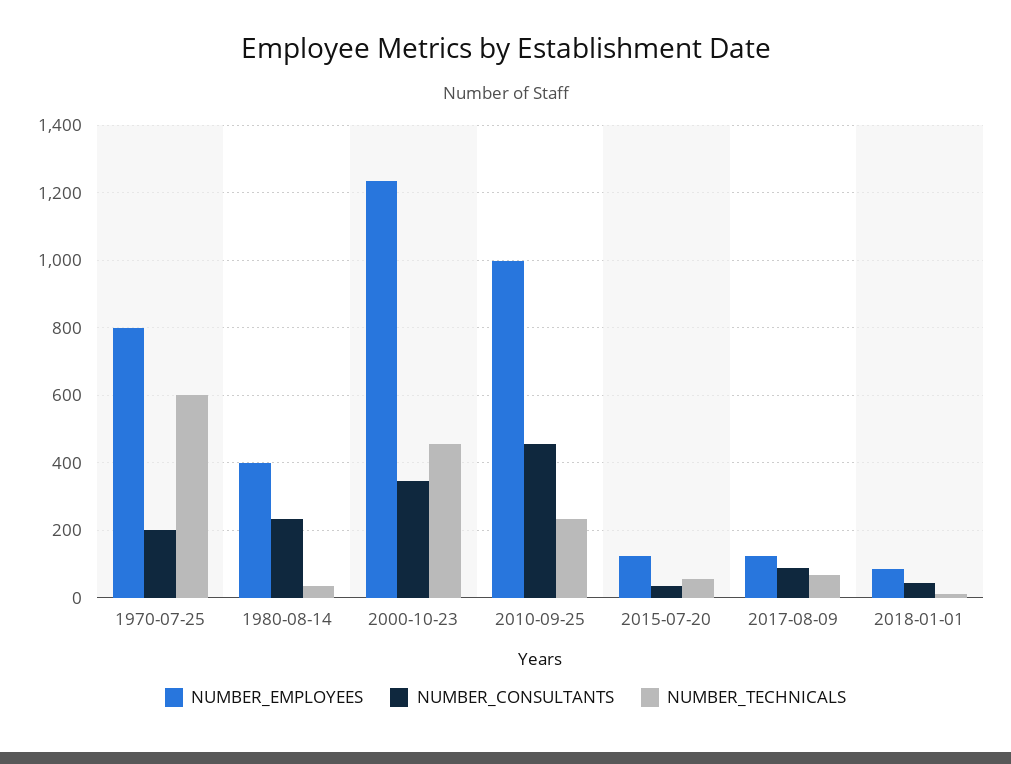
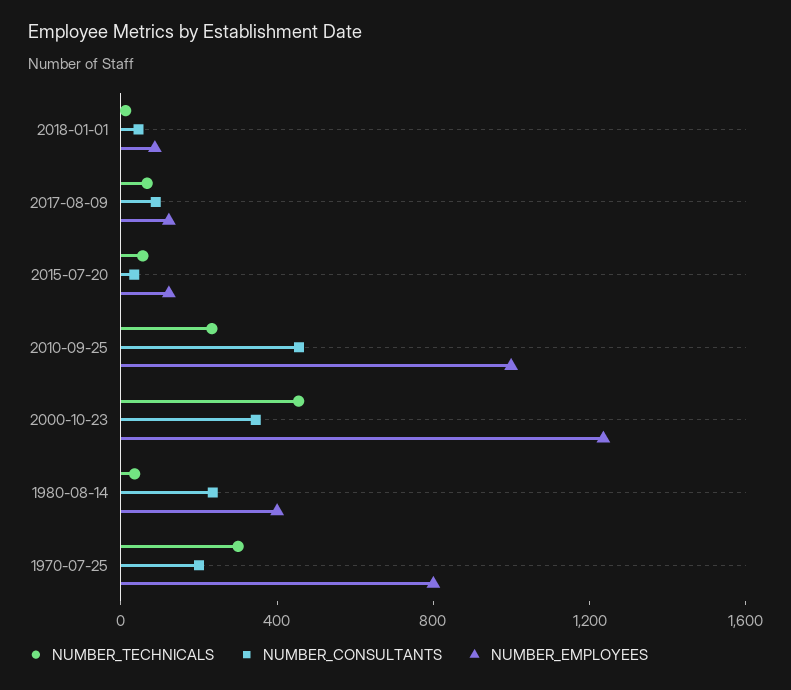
  {
    "NUMBER_EMPLOYEES": {
      "1970-07-25": 800,
      "1980-08-14": 400,
      "2000-10-23": 1240,
      "2010-09-25": 1000,
      "2015-07-20": 120,
      "2017-08-09": 120,
      "2018-01-01": 80
    },
    "NUMBER_CONSULTANTS": {
      "1970-07-25": 200,
      "1980-08-14": 240,
      "2000-10-23": 340,
      "2010-09-25": 460,
      "2015-07-20": 40,
      "2017-08-09": 80,
      "2018-01-01": 40
    },
    "NUMBER_TECHNICALS": {
-     "1970-07-25": 600,
+     "1970-07-25": 300,
      "1980-08-14": 40,
      "2000-10-23": 460,
      "2010-09-25": 240,
      "2015-07-20": 60,
      "2017-08-09": 60,
      "2018-01-01": 20
    }
  }

